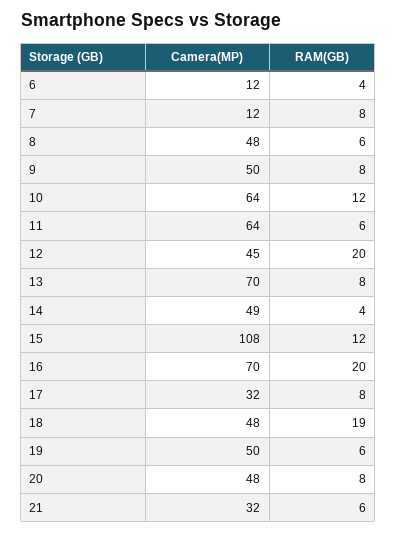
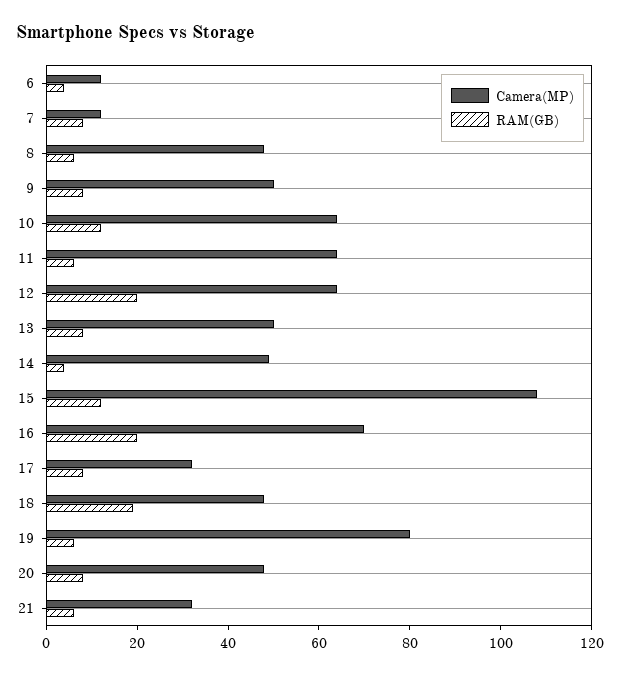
  {
    "Camera(MP)": {
      "6": 12,
      "7": 12,
      "8": 48,
      "9": 50,
      "10": 64,
      "11": 64,
-     "12": 45,
+     "12": 65,
-     "13": 70,
+     "13": 50,
      "14": 49,
      "15": 108,
      "16": 70,
      "17": 32,
      "18": 48,
-     "19": 50,
+     "19": 80,
      "20": 48,
      "21": 32
    },
    "RAM(GB)": {
      "6": 4,
      "7": 8,
      "8": 6,
      "9": 8,
      "10": 12,
      "11": 6,
      "12": 20,
      "13": 8,
      "14": 4,
      "15": 12,
      "16": 20,
      "17": 8,
      "18": 19,
      "19": 6,
      "20": 8,
      "21": 6
    }
  }

